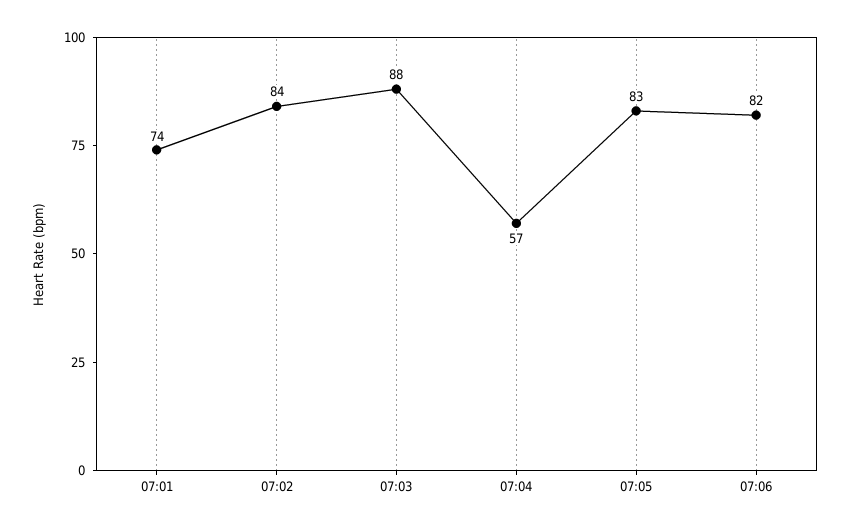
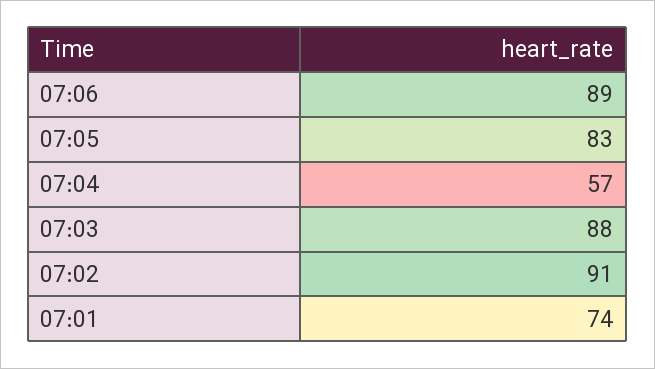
  {
    "07:01": 74,
-   "07:02": 84,
+   "07:02": 91,
    "07:03": 88,
    "07:04": 57,
    "07:05": 83,
-   "07:06": 82
+   "07:06": 89
  }

